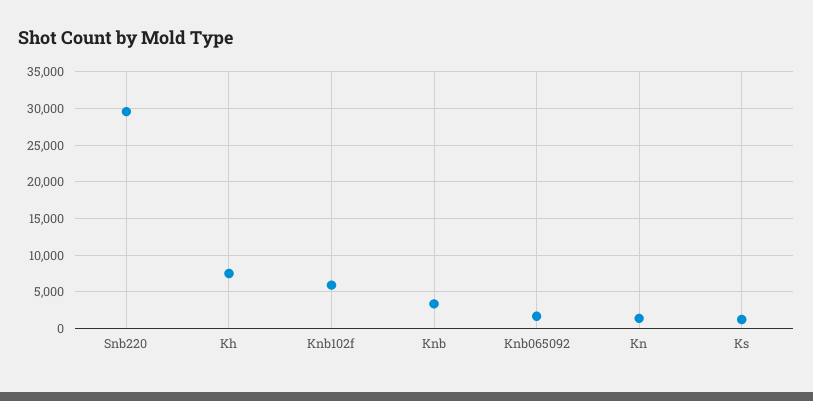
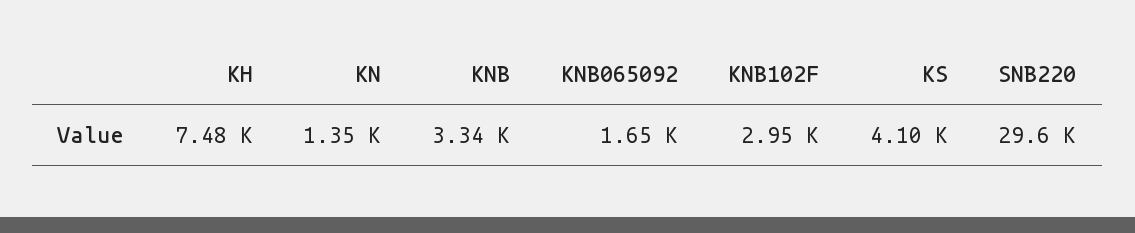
  {
    "Snb220": 29600,
    "Kh": 7480,
-   "Knb102f": 6000,
+   "Knb102f": 2950,
    "Knb": 3340,
    "Knb065092": 1650,
    "Kn": 1350,
-   "Ks": 1000
+   "Ks": 4100
  }

